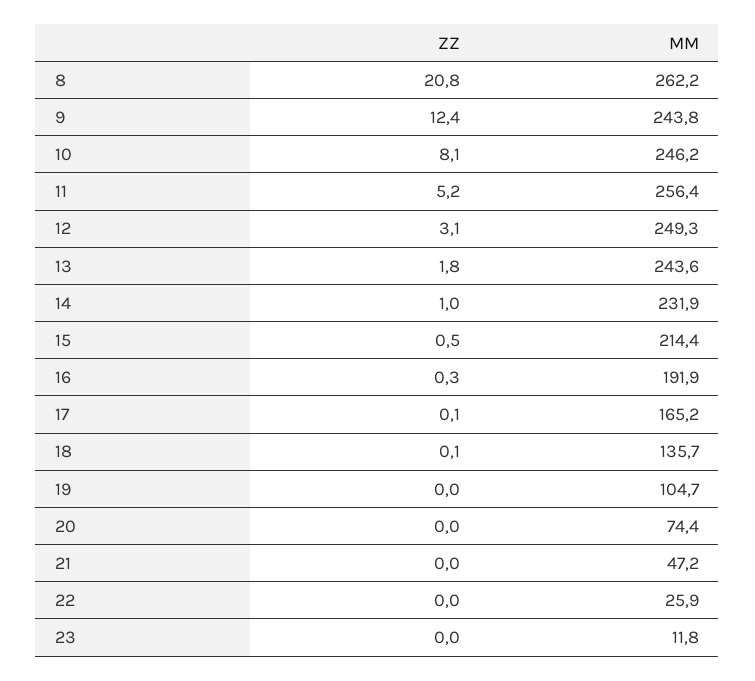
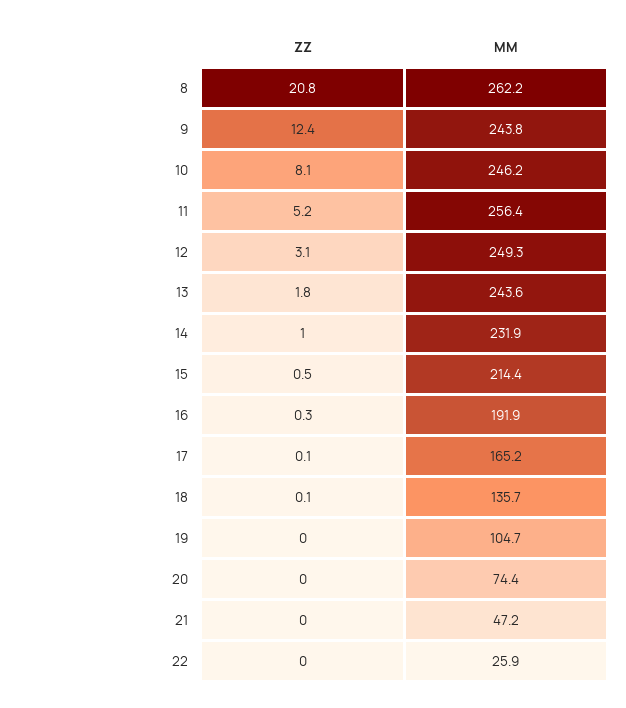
  {
    "ZZ": {
      "8": 20.8,
      "9": 12.4,
      "10": 8.1,
      "11": 5.2,
      "12": 3.1,
      "13": 1.8,
      "14": 1,
      "15": 0.5,
      "16": 0.3,
      "17": 0.1,
      "18": 0.1,
      "19": 0,
      "20": 0,
      "21": 0,
-     "22": 0,
+     "22": 0
-     "23": 0
    },
    "MM": {
      "8": 262.2,
      "9": 243.8,
      "10": 246.2,
      "11": 256.4,
      "12": 249.3,
      "13": 243.6,
      "14": 231.9,
      "15": 214.4,
      "16": 191.9,
      "17": 165.2,
      "18": 135.7,
      "19": 104.7,
      "20": 74.4,
      "21": 47.2,
-     "22": 25.9,
+     "22": 25.9
-     "23": 11.8
    }
  }

